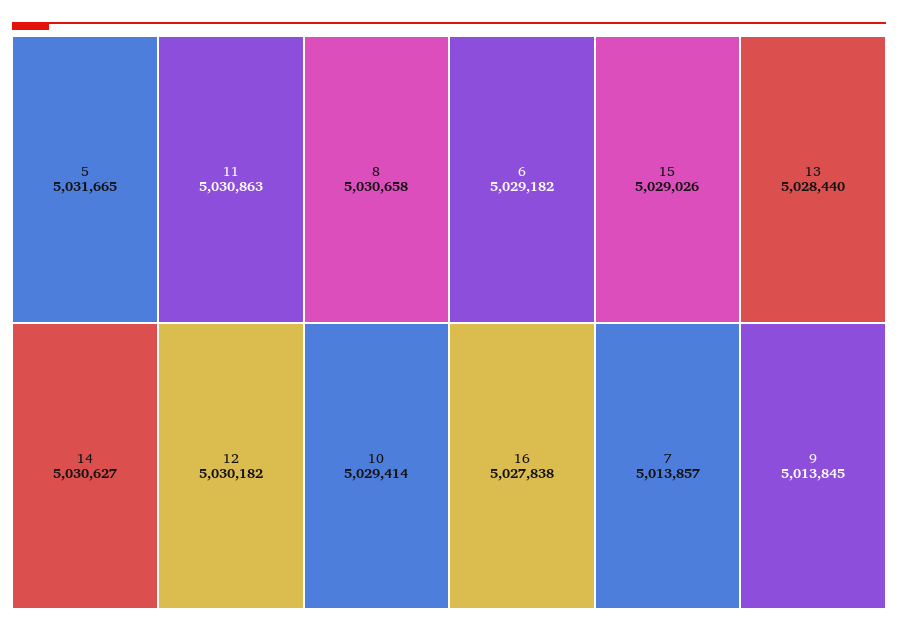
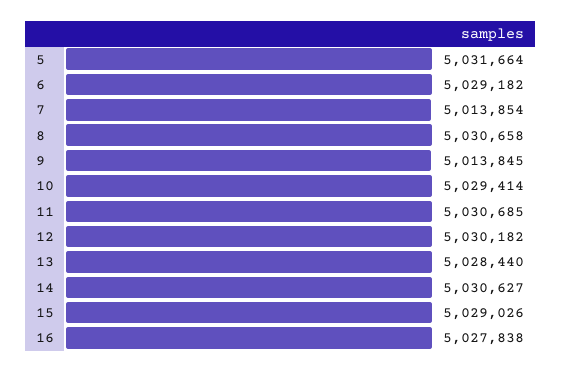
  {
-   "5": 5031665,
+   "5": 5031664,
-   "11": 5030863,
+   "11": 5030685,
    "8": 5030658,
    "14": 5030627,
    "12": 5030182,
    "10": 5029414,
    "6": 5029182,
    "15": 5029026,
    "13": 5028440,
    "16": 5027838,
-   "7": 5013857,
+   "7": 5013854,
    "9": 5013845
  }

